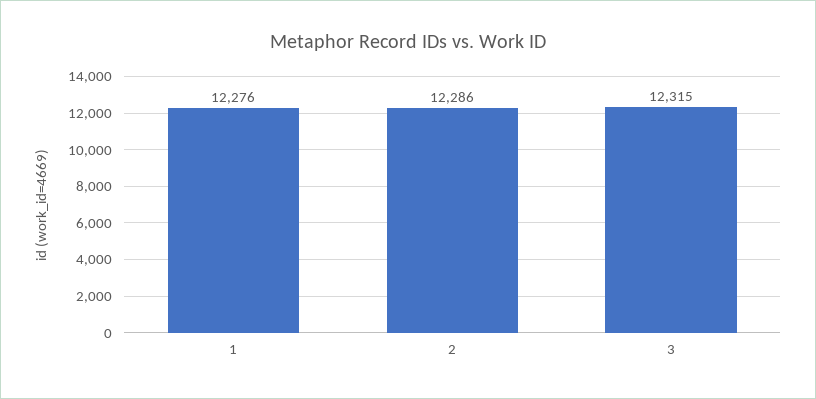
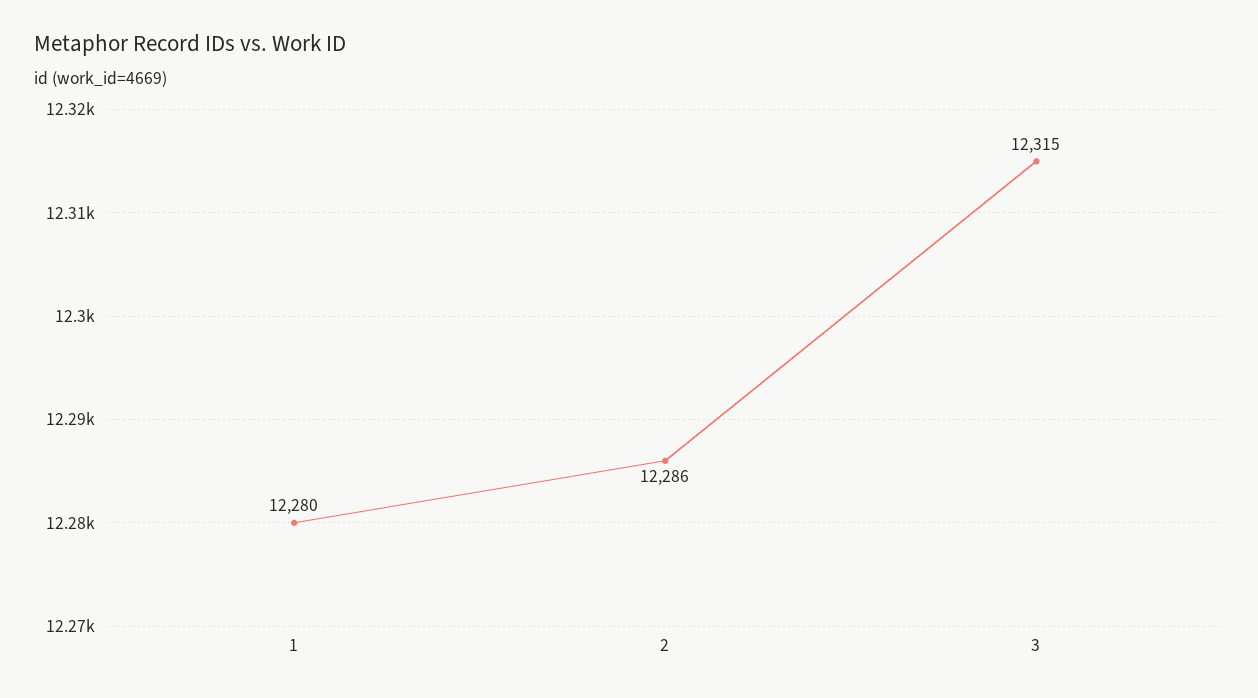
  {
-   "1": 12276,
+   "1": 12280,
    "2": 12286,
    "3": 12315
  }

